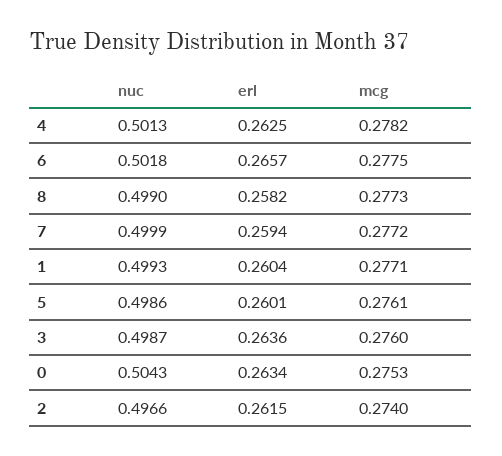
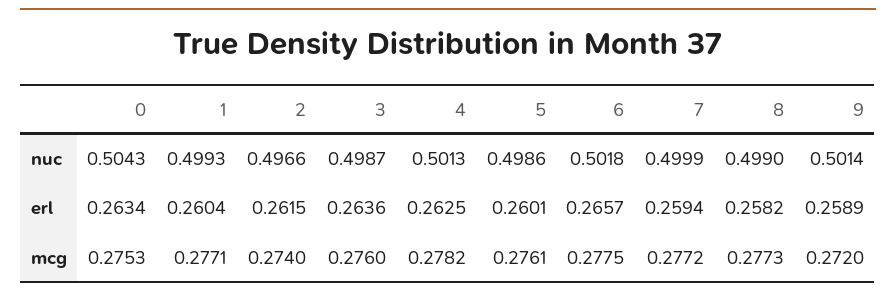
  {
    "nuc": {
      "4": 0.5013,
      "6": 0.5018,
      "8": 0.499,
      "7": 0.4999,
      "1": 0.4993,
      "5": 0.4986,
      "3": 0.4987,
      "0": 0.5043,
-     "2": 0.4966
+     "2": 0.4966,
+     "9": 0.5014
    },
    "erl": {
      "4": 0.2625,
      "6": 0.2657,
      "8": 0.2582,
      "7": 0.2594,
      "1": 0.2604,
      "5": 0.2601,
      "3": 0.2636,
      "0": 0.2634,
-     "2": 0.2615
+     "2": 0.2615,
+     "9": 0.2589
    },
    "mcg": {
      "4": 0.2782,
      "6": 0.2775,
      "8": 0.2773,
      "7": 0.2772,
      "1": 0.2771,
      "5": 0.2761,
      "3": 0.276,
      "0": 0.2753,
-     "2": 0.274
+     "2": 0.274,
+     "9": 0.272
    }
  }

